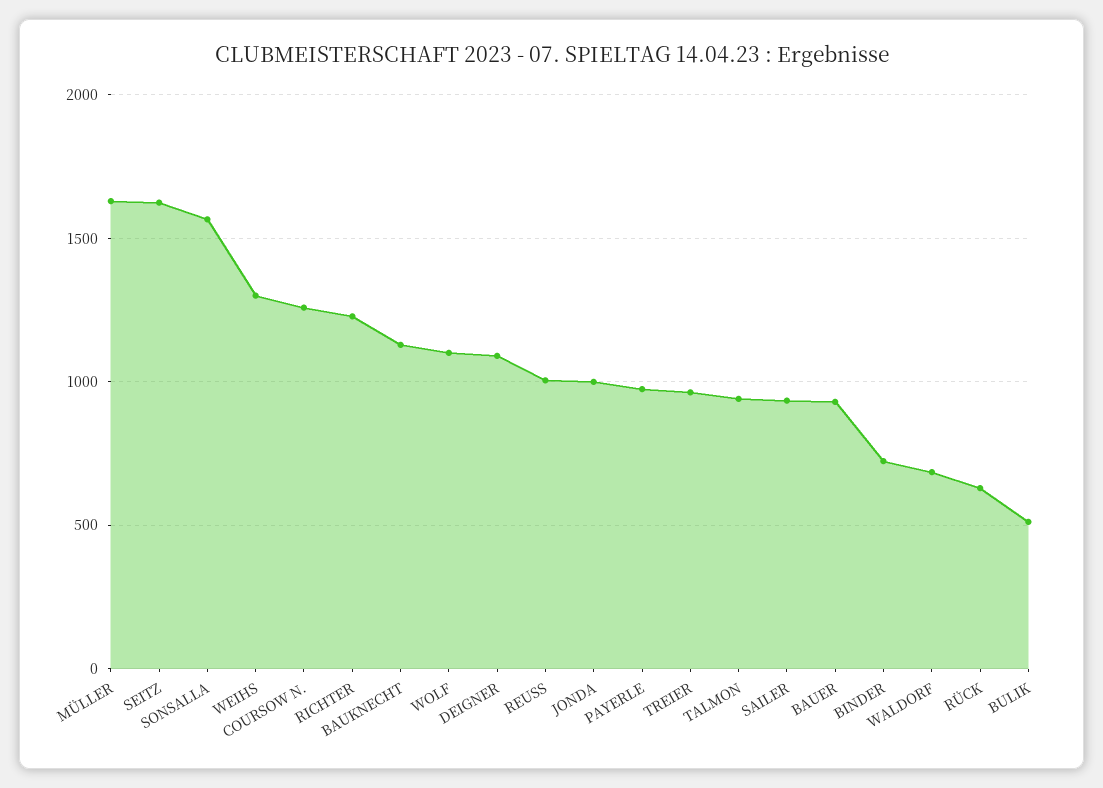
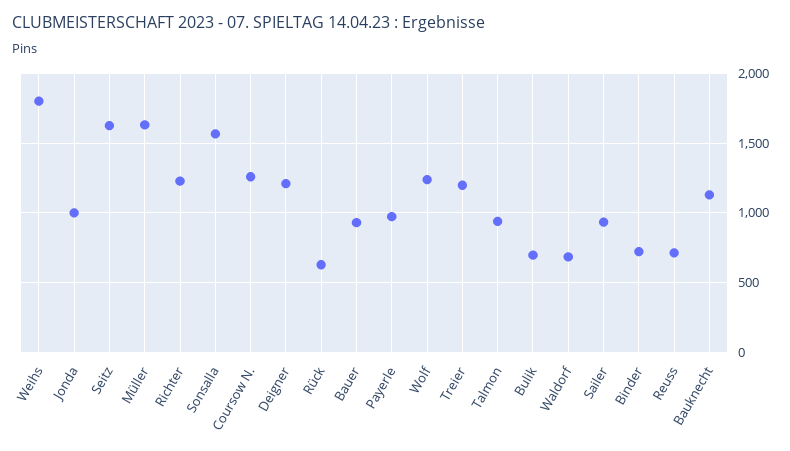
  {
    "MÜLLER": 1650,
    "SEITZ": 1650,
    "SONSALLA": 1550,
-   "WEIHS": 1300,
+   "WEIHS": 1800,
    "COURSOW N.": 1250,
    "RICHTER": 1250,
    "BAUKNECHT": 1150,
-   "WOLF": 1100,
+   "WOLF": 1250,
-   "DEIGNER": 1100,
+   "DEIGNER": 1200,
-   "REUSS": 1000,
+   "REUSS": 700,
    "JONDA": 1000,
    "PAYERLE": 950,
-   "TREIER": 950,
+   "TREIER": 1200,
    "TALMON": 950,
    "SAILER": 950,
    "BAUER": 950,
    "BINDER": 700,
    "WALDORF": 700,
    "RÜCK": 650,
-   "BULIK": 500
+   "BULIK": 700
  }

